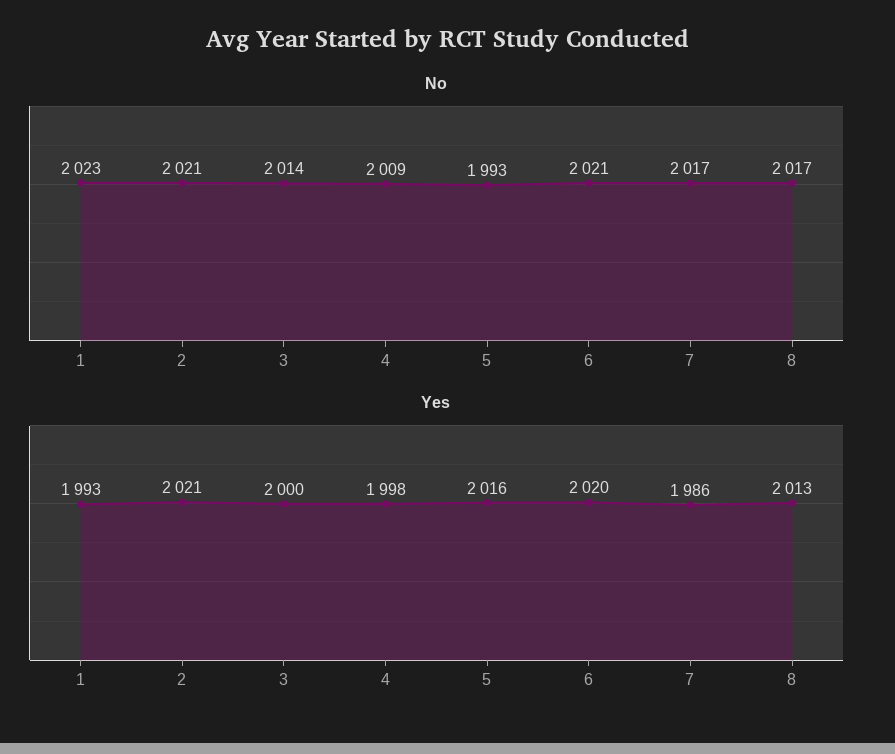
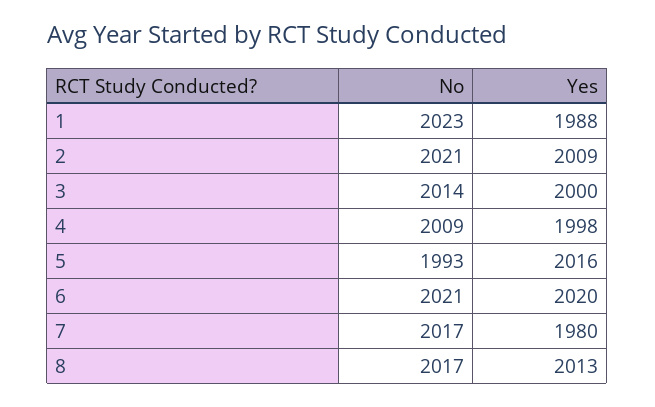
  {
    "No": {
      "1": 2023,
      "2": 2021,
      "3": 2014,
      "4": 2009,
      "5": 1993,
      "6": 2021,
      "7": 2017,
      "8": 2017
    },
    "Yes": {
-     "1": 1993,
+     "1": 1988,
-     "2": 2021,
+     "2": 2009,
      "3": 2000,
      "4": 1998,
      "5": 2016,
      "6": 2020,
-     "7": 1986,
+     "7": 1980,
      "8": 2013
    }
  }

